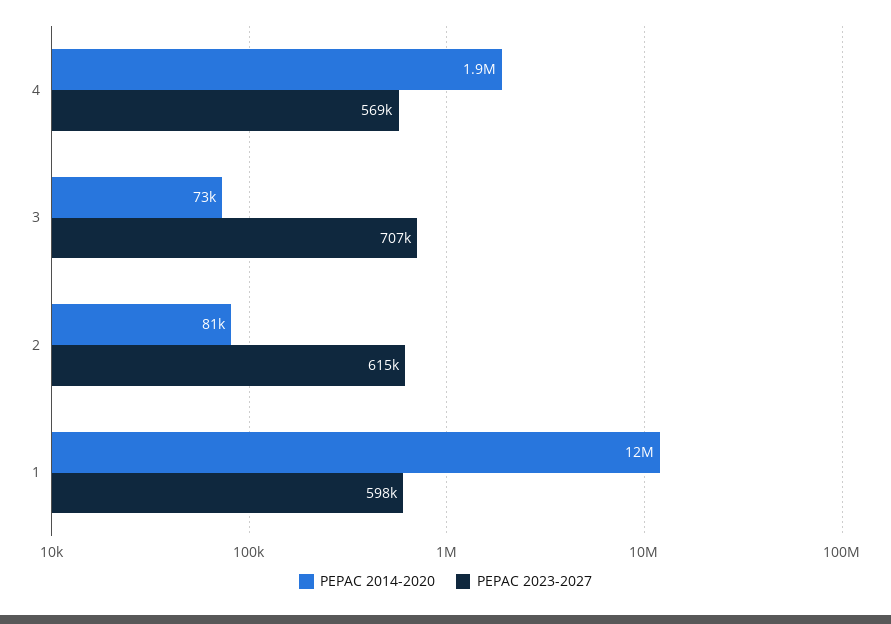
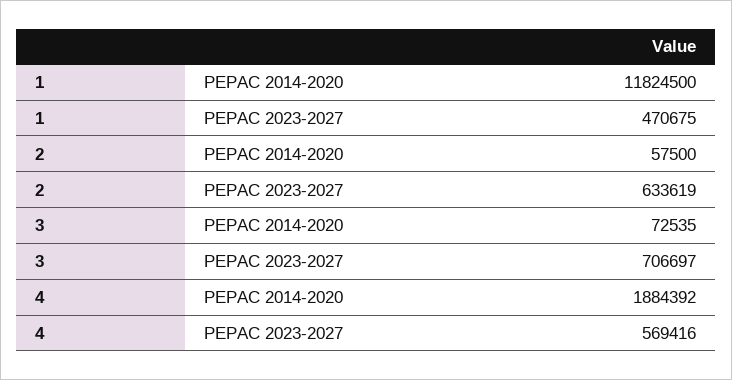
  {
    "PEPAC 2014-2020": {
      "4": 1884392,
      "3": 72535,
-     "2": 81000,
+     "2": 57500,
      "1": 11824500
    },
    "PEPAC 2023-2027": {
      "4": 569416,
      "3": 706697,
-     "2": 615000,
+     "2": 633619,
-     "1": 598000
+     "1": 470675
    }
  }

